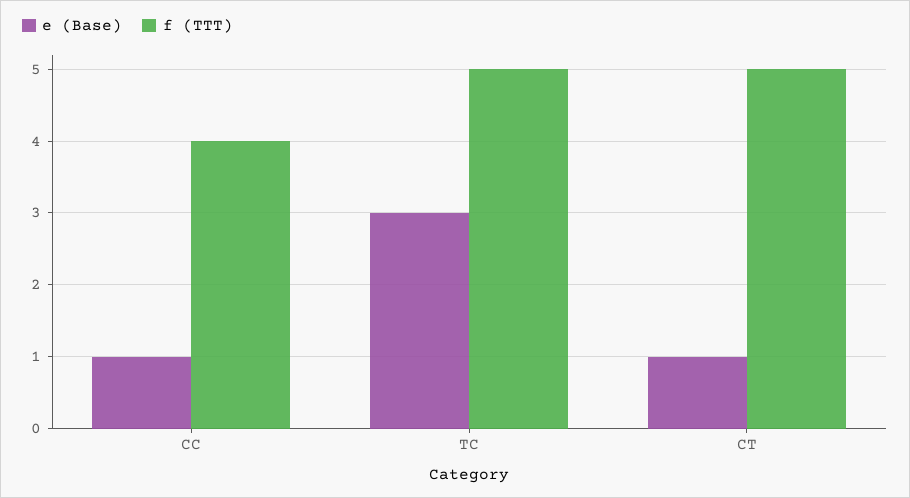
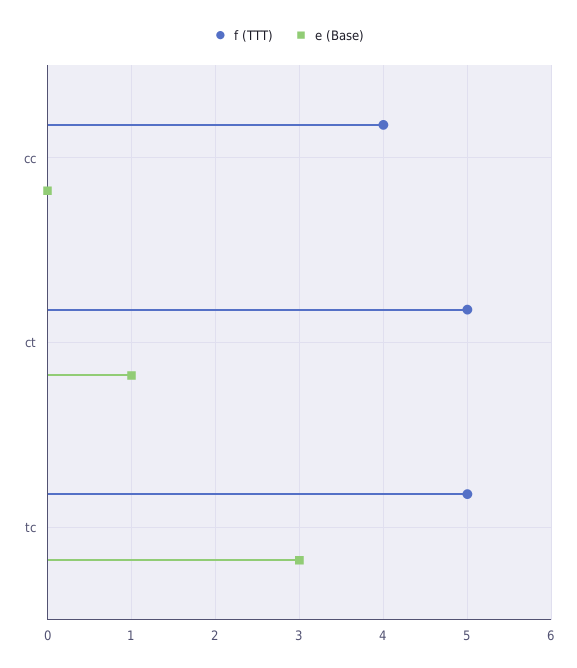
  {
    "e (Base)": {
-     "CC": 1,
+     "CC": 0,
      "TC": 3,
      "CT": 1
    },
    "f (TTT)": {
      "CC": 4,
      "TC": 5,
      "CT": 5
    }
  }

